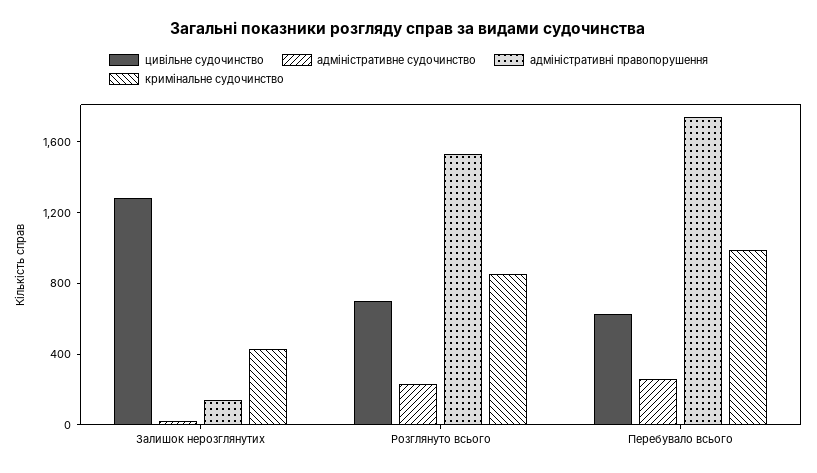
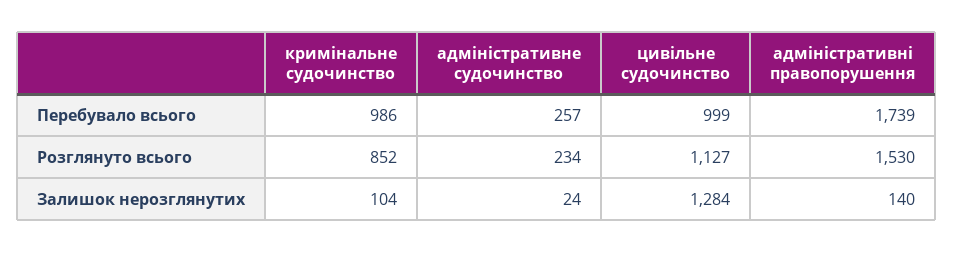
  {
    "цивільне судочинство": {
      "Залишок нерозглянутих": 1284,
-     "Розглянуто всього": 700,
+     "Розглянуто всього": 1127,
-     "Перебувало всього": 600
+     "Перебувало всього": 999
    },
    "адміністративне судочинство": {
      "Залишок нерозглянутих": 24,
      "Розглянуто всього": 234,
      "Перебувало всього": 257
    },
    "адміністративні правопорушення": {
      "Залишок нерозглянутих": 140,
      "Розглянуто всього": 1530,
      "Перебувало всього": 1739
    },
    "кримінальне судочинство": {
-     "Залишок нерозглянутих": 400,
+     "Залишок нерозглянутих": 104,
      "Розглянуто всього": 852,
      "Перебувало всього": 986
    }
  }

